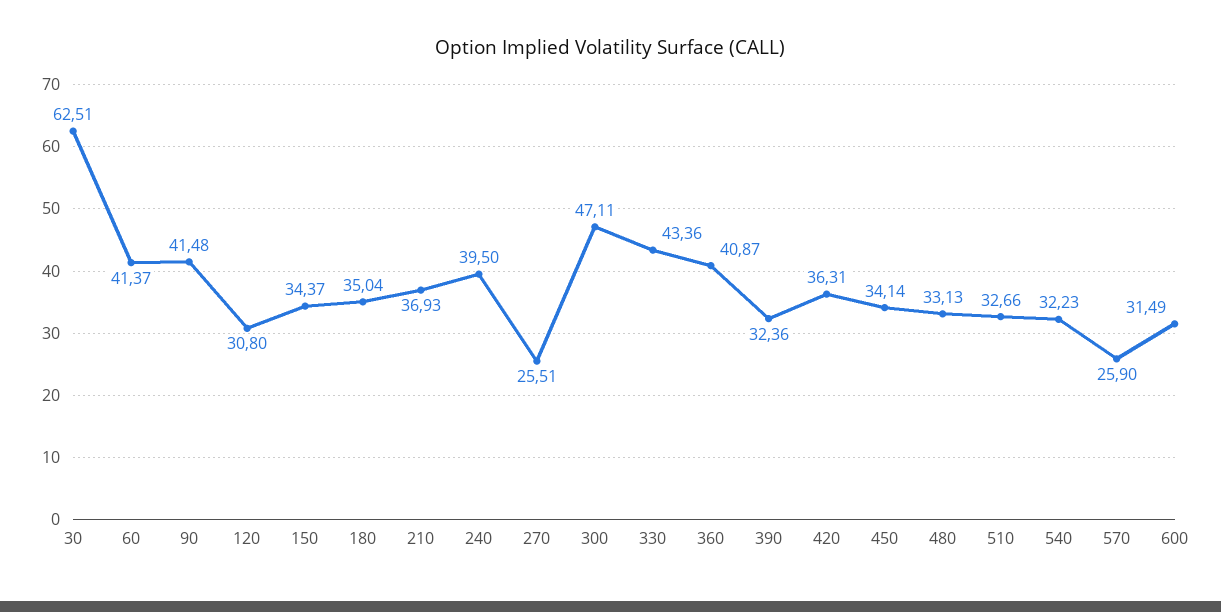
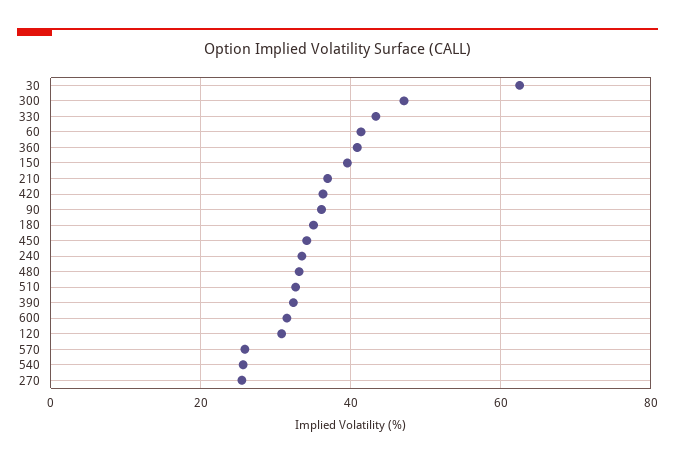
  {
    "30": 62.51,
    "60": 41.37,
-   "90": 41.48,
+   "90": 36,
    "120": 30.8,
-   "150": 34.37,
+   "150": 40,
    "180": 35.04,
    "210": 36.93,
-   "240": 39.5,
+   "240": 34,
    "270": 25.51,
    "300": 47.11,
    "330": 43.36,
    "360": 40.87,
    "390": 32.36,
    "420": 36.31,
    "450": 34.14,
    "480": 33.13,
    "510": 32.66,
-   "540": 32.23,
+   "540": 26,
    "570": 25.9,
    "600": 31.49
  }

